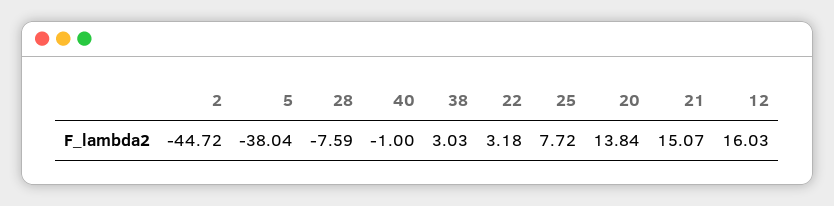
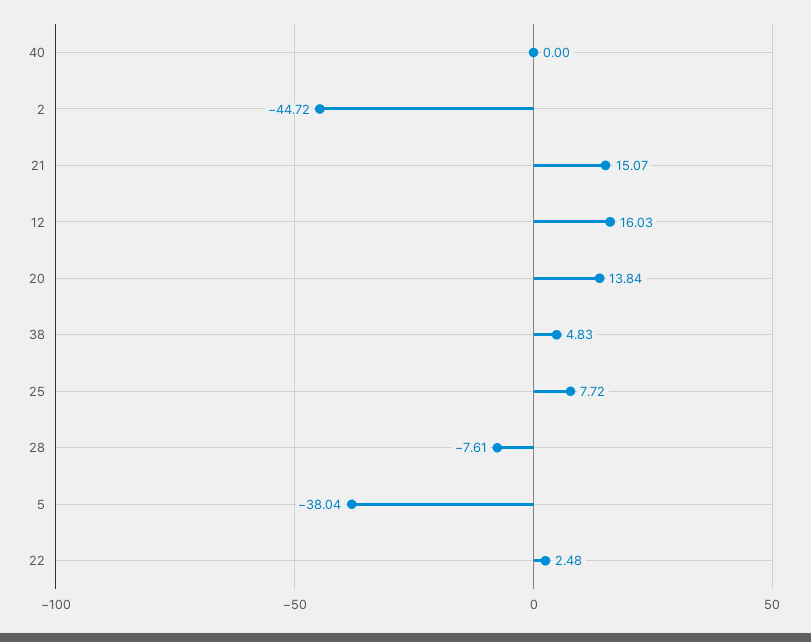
  {
    "2": -44.72,
    "5": -38.04,
-   "28": -7.59,
+   "28": -7.61,
-   "40": -1,
+   "40": 0,
-   "38": 3.03,
+   "38": 4.83,
-   "22": 3.18,
+   "22": 2.48,
    "25": 7.72,
    "20": 13.84,
    "21": 15.07,
    "12": 16.03
  }

